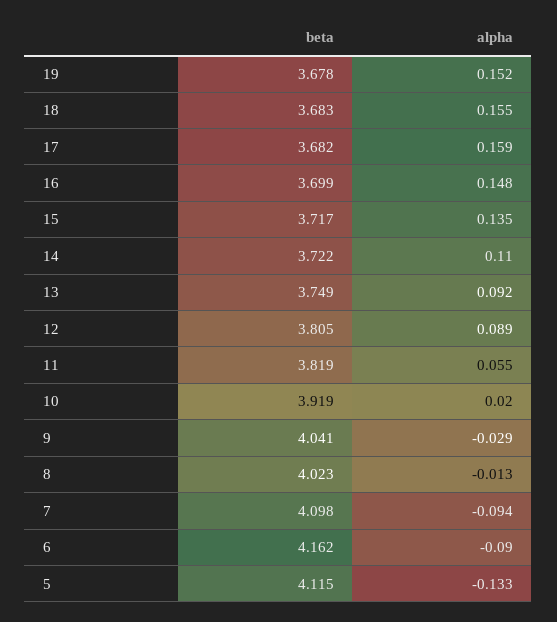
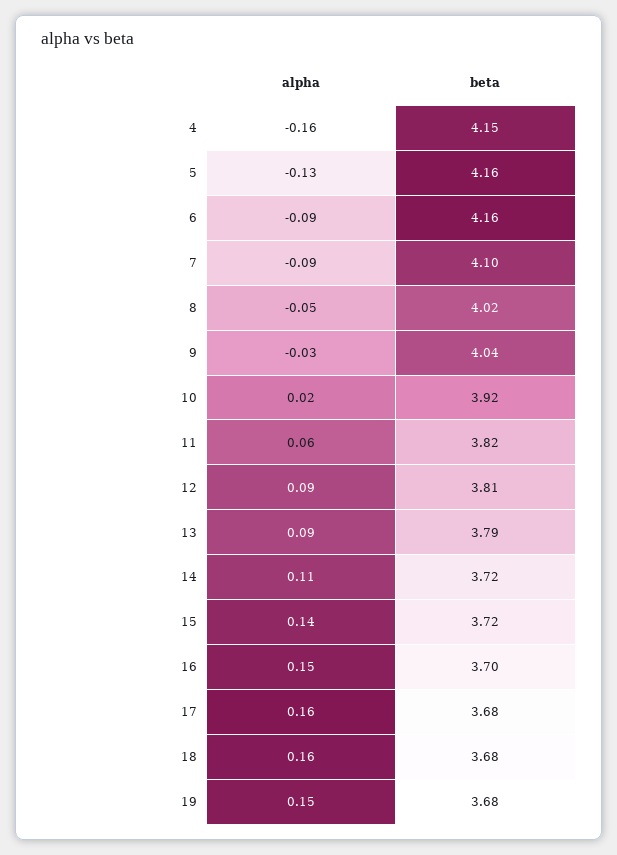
  {
    "beta": {
      "19": 3.678,
      "18": 3.683,
      "17": 3.682,
      "16": 3.699,
      "15": 3.717,
      "14": 3.722,
-     "13": 3.749,
+     "13": 3.79,
      "12": 3.805,
      "11": 3.819,
      "10": 3.919,
      "9": 4.041,
      "8": 4.023,
      "7": 4.098,
      "6": 4.162,
-     "5": 4.115
+     "5": 4.16,
+     "4": 4.15
    },
    "alpha": {
      "19": 0.152,
      "18": 0.155,
      "17": 0.159,
      "16": 0.148,
      "15": 0.135,
      "14": 0.11,
      "13": 0.092,
      "12": 0.089,
      "11": 0.055,
      "10": 0.02,
      "9": -0.029,
-     "8": -0.013,
+     "8": -0.05,
      "7": -0.094,
      "6": -0.09,
-     "5": -0.133
+     "5": -0.133,
+     "4": -0.16
    }
  }

